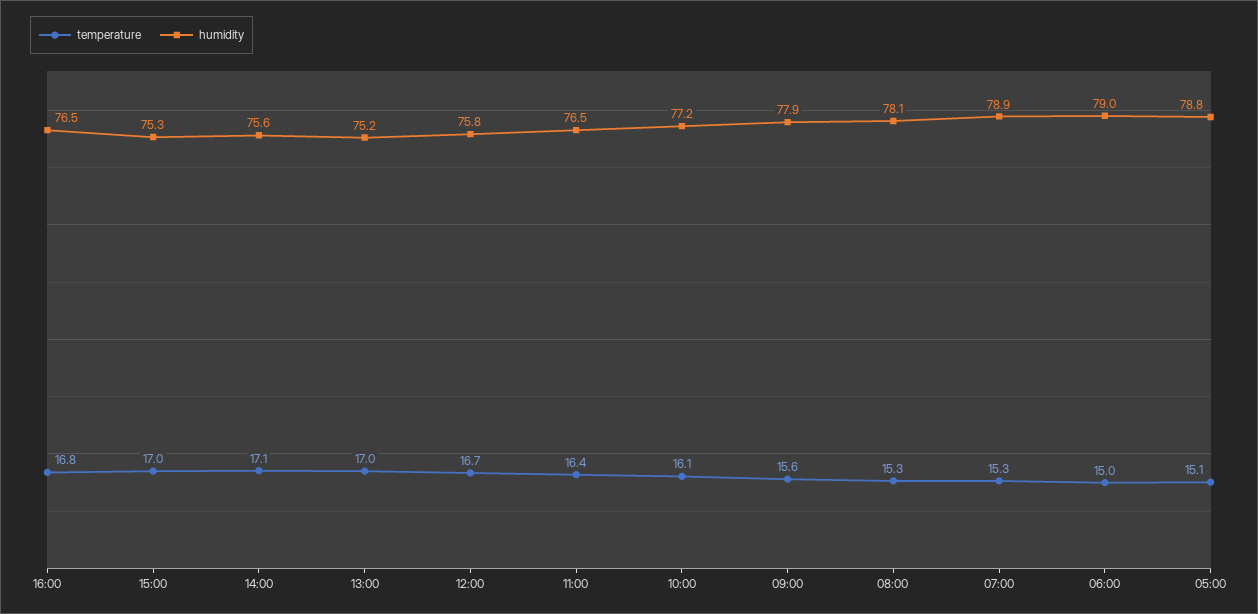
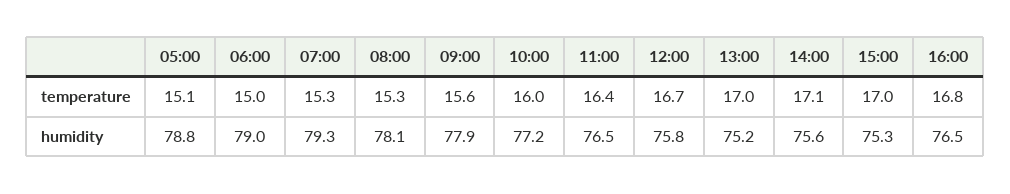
  {
    "temperature": {
      "16:00": 16.8,
      "15:00": 17,
      "14:00": 17.1,
      "13:00": 17,
      "12:00": 16.7,
      "11:00": 16.4,
-     "10:00": 16.1,
+     "10:00": 16,
      "09:00": 15.6,
      "08:00": 15.3,
      "07:00": 15.3,
      "06:00": 15,
      "05:00": 15.1
    },
    "humidity": {
      "16:00": 76.5,
      "15:00": 75.3,
      "14:00": 75.6,
      "13:00": 75.2,
      "12:00": 75.8,
      "11:00": 76.5,
      "10:00": 77.2,
      "09:00": 77.9,
      "08:00": 78.1,
-     "07:00": 78.9,
+     "07:00": 79.3,
      "06:00": 79,
      "05:00": 78.8
    }
  }

